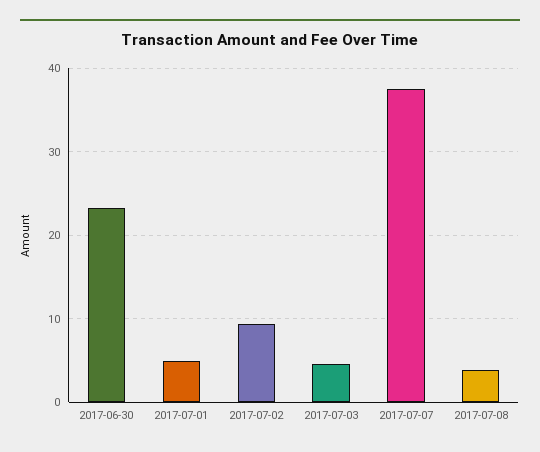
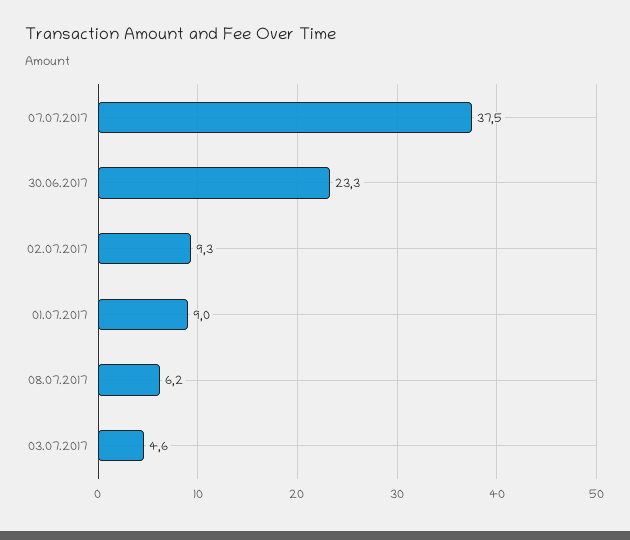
  {
    "2017-06-30": 23.3,
-   "2017-07-01": 5,
+   "2017-07-01": 9,
    "2017-07-02": 9.3,
    "2017-07-03": 4.6,
    "2017-07-07": 37.5,
-   "2017-07-08": 4
+   "2017-07-08": 6.2
  }

